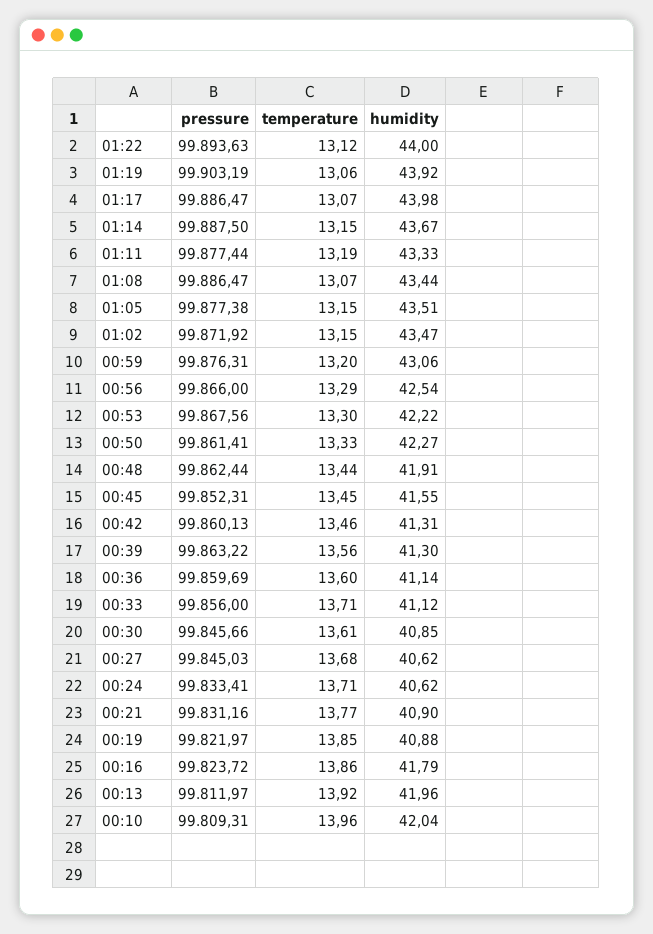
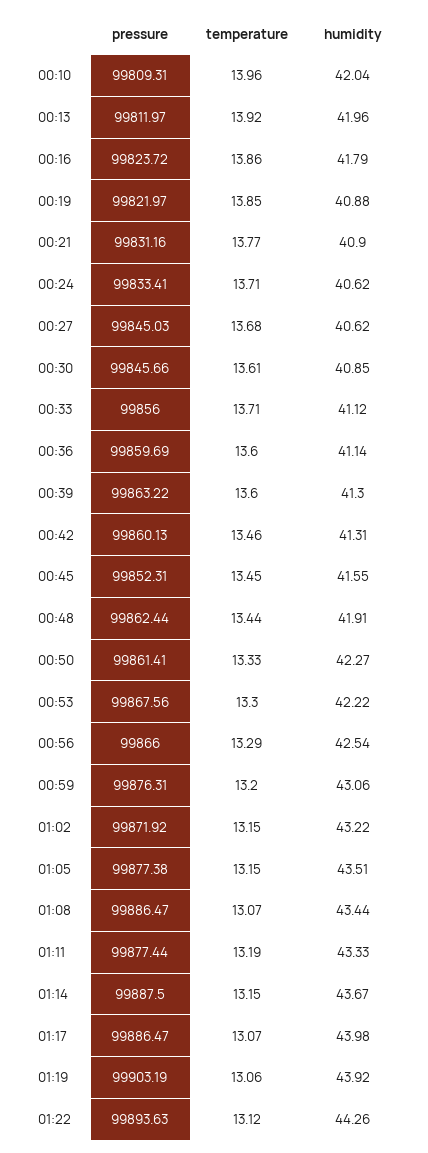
  {
    "pressure": {
      "01:22": 99893.63,
      "01:19": 99903.19,
      "01:17": 99886.47,
      "01:14": 99887.5,
      "01:11": 99877.44,
      "01:08": 99886.47,
      "01:05": 99877.38,
      "01:02": 99871.92,
      "00:59": 99876.31,
      "00:56": 99866,
      "00:53": 99867.56,
      "00:50": 99861.41,
      "00:48": 99862.44,
      "00:45": 99852.31,
      "00:42": 99860.13,
      "00:39": 99863.22,
      "00:36": 99859.69,
      "00:33": 99856,
      "00:30": 99845.66,
      "00:27": 99845.03,
      "00:24": 99833.41,
      "00:21": 99831.16,
      "00:19": 99821.97,
      "00:16": 99823.72,
      "00:13": 99811.97,
      "00:10": 99809.31
    },
    "temperature": {
      "01:22": 13.12,
      "01:19": 13.06,
      "01:17": 13.07,
      "01:14": 13.15,
      "01:11": 13.19,
      "01:08": 13.07,
      "01:05": 13.15,
      "01:02": 13.15,
      "00:59": 13.2,
      "00:56": 13.29,
      "00:53": 13.3,
      "00:50": 13.33,
      "00:48": 13.44,
      "00:45": 13.45,
      "00:42": 13.46,
-     "00:39": 13.56,
+     "00:39": 13.6,
      "00:36": 13.6,
      "00:33": 13.71,
      "00:30": 13.61,
      "00:27": 13.68,
      "00:24": 13.71,
      "00:21": 13.77,
      "00:19": 13.85,
      "00:16": 13.86,
      "00:13": 13.92,
      "00:10": 13.96
    },
    "humidity": {
-     "01:22": 44,
+     "01:22": 44.26,
      "01:19": 43.92,
      "01:17": 43.98,
      "01:14": 43.67,
      "01:11": 43.33,
      "01:08": 43.44,
      "01:05": 43.51,
-     "01:02": 43.47,
+     "01:02": 43.22,
      "00:59": 43.06,
      "00:56": 42.54,
      "00:53": 42.22,
      "00:50": 42.27,
      "00:48": 41.91,
      "00:45": 41.55,
      "00:42": 41.31,
      "00:39": 41.3,
      "00:36": 41.14,
      "00:33": 41.12,
      "00:30": 40.85,
      "00:27": 40.62,
      "00:24": 40.62,
      "00:21": 40.9,
      "00:19": 40.88,
      "00:16": 41.79,
      "00:13": 41.96,
      "00:10": 42.04
    }
  }

